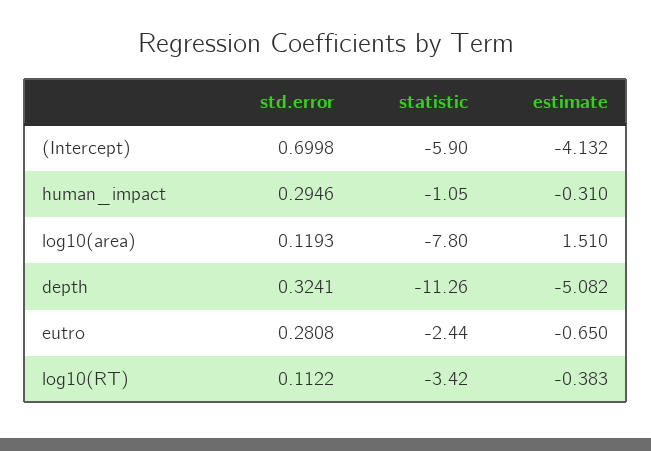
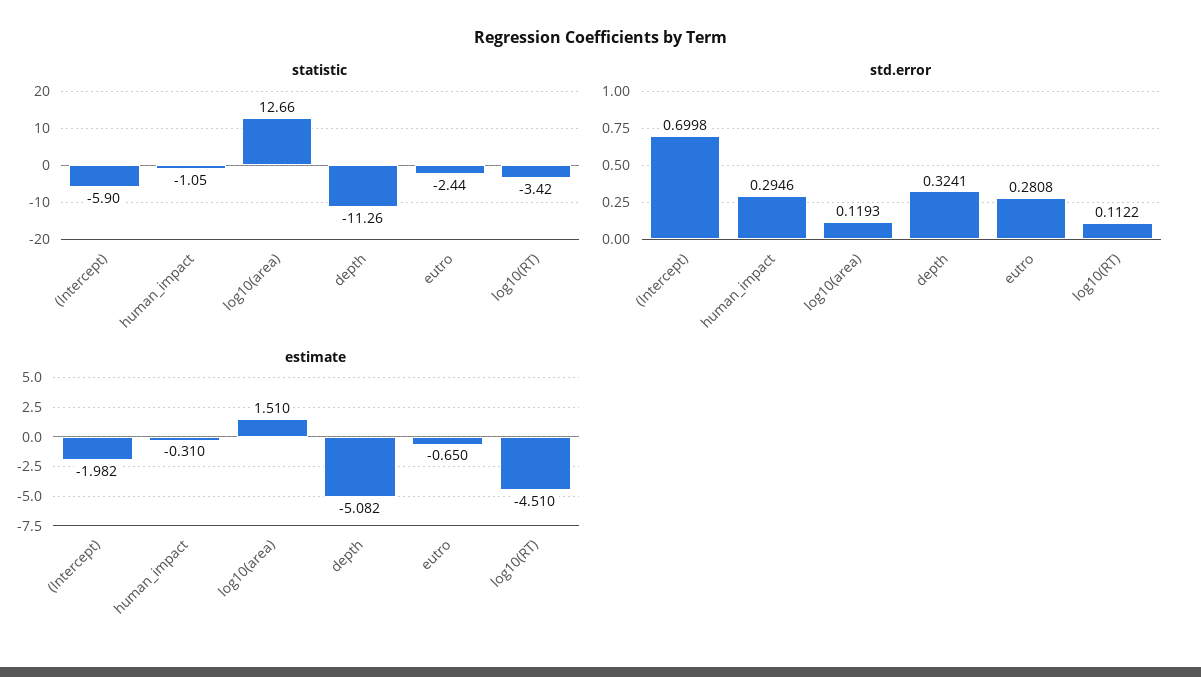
  {
    "std.error": {
      "(Intercept)": 0.6998,
      "human_impact": 0.2946,
      "log10(area)": 0.1193,
      "depth": 0.3241,
      "eutro": 0.2808,
      "log10(RT)": 0.1122
    },
    "statistic": {
      "(Intercept)": -5.9,
      "human_impact": -1.05,
-     "log10(area)": -7.8,
+     "log10(area)": 12.66,
      "depth": -11.26,
      "eutro": -2.44,
      "log10(RT)": -3.42
    },
    "estimate": {
-     "(Intercept)": -4.132,
+     "(Intercept)": -1.982,
      "human_impact": -0.31,
      "log10(area)": 1.51,
      "depth": -5.082,
      "eutro": -0.65,
-     "log10(RT)": -0.383
+     "log10(RT)": -4.51
    }
  }

